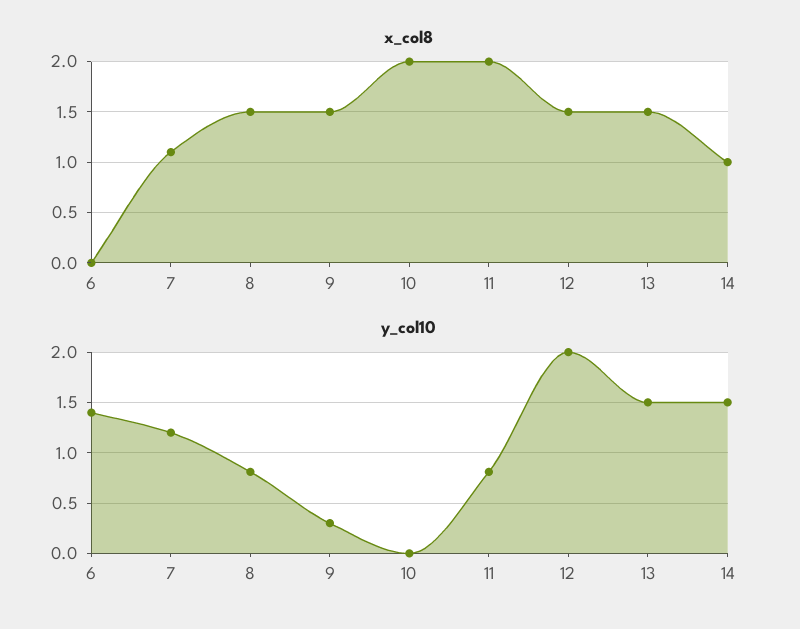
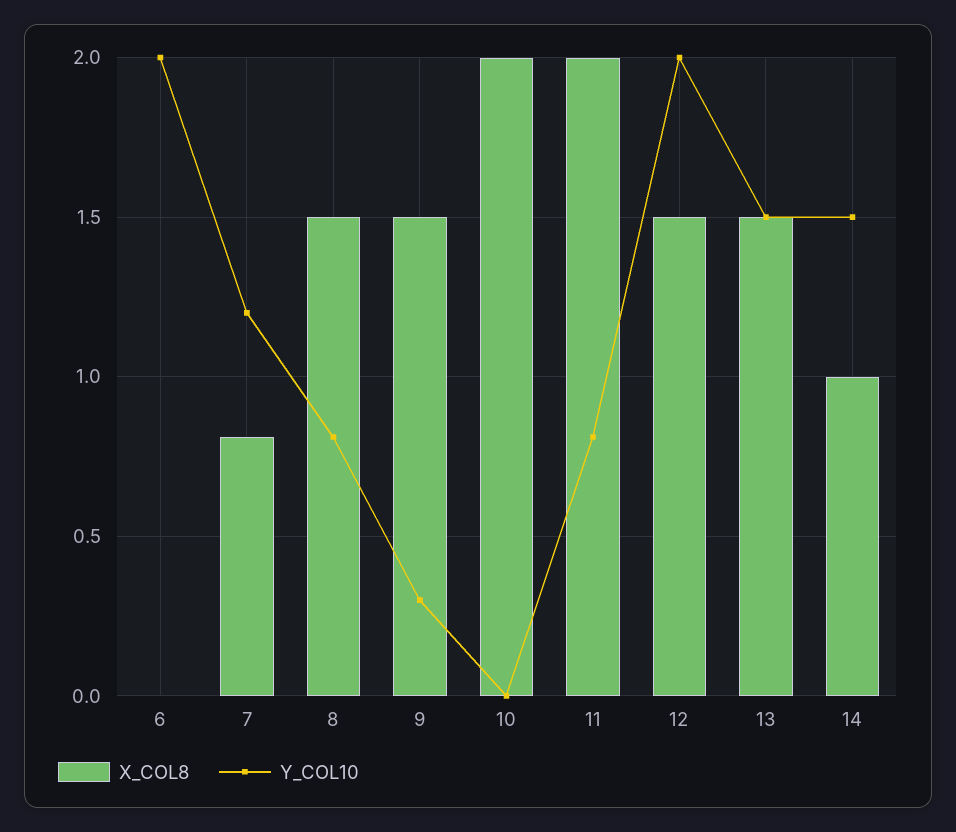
  {
    "x_col8": {
      "6": 0,
-     "7": 1.1,
+     "7": 0.8,
      "8": 1.5,
      "9": 1.5,
      "10": 2,
      "11": 2,
      "12": 1.5,
      "13": 1.5,
      "14": 1
    },
    "y_col10": {
-     "6": 1.4,
+     "6": 2,
      "7": 1.2,
      "8": 0.8,
      "9": 0.3,
      "10": 0,
      "11": 0.8,
      "12": 2,
      "13": 1.5,
      "14": 1.5
    }
  }

